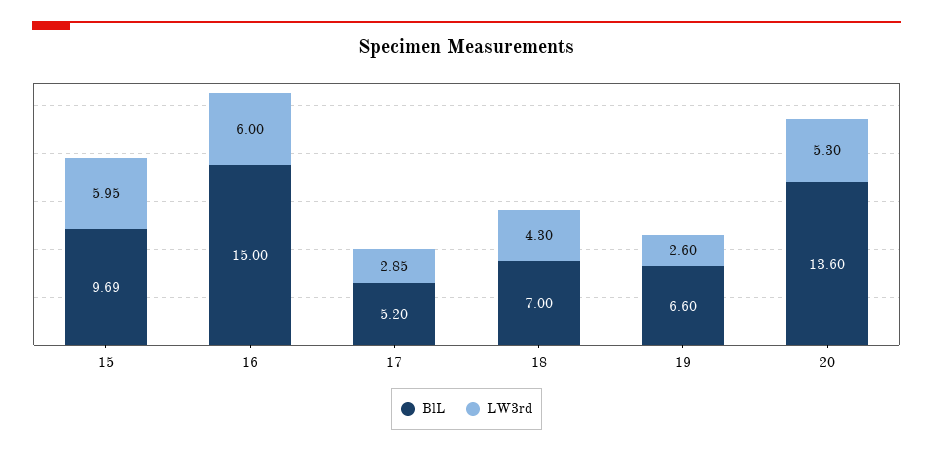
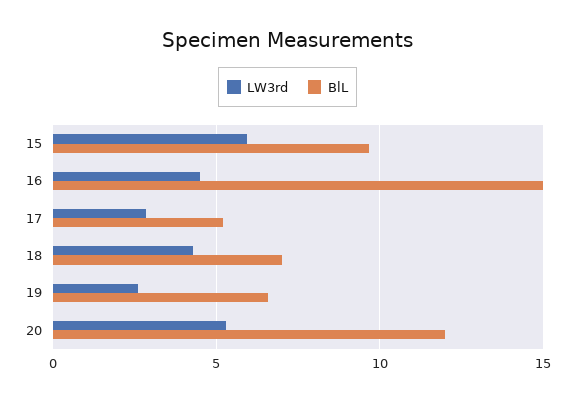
  {
    "BlL": {
      "15": 9.69,
      "16": 15,
      "17": 5.2,
      "18": 7,
      "19": 6.6,
-     "20": 13.6
+     "20": 12
    },
    "LW3rd": {
      "15": 5.95,
-     "16": 6,
+     "16": 4.5,
      "17": 2.85,
      "18": 4.3,
      "19": 2.6,
      "20": 5.3
    }
  }

